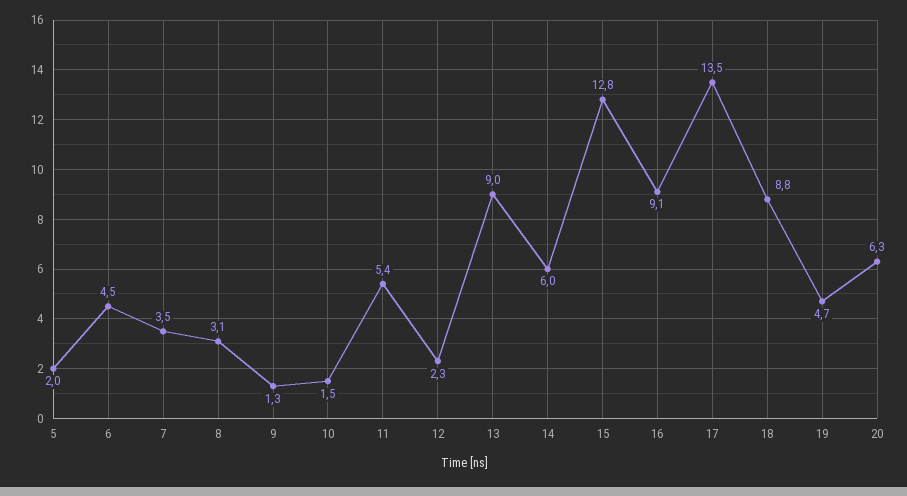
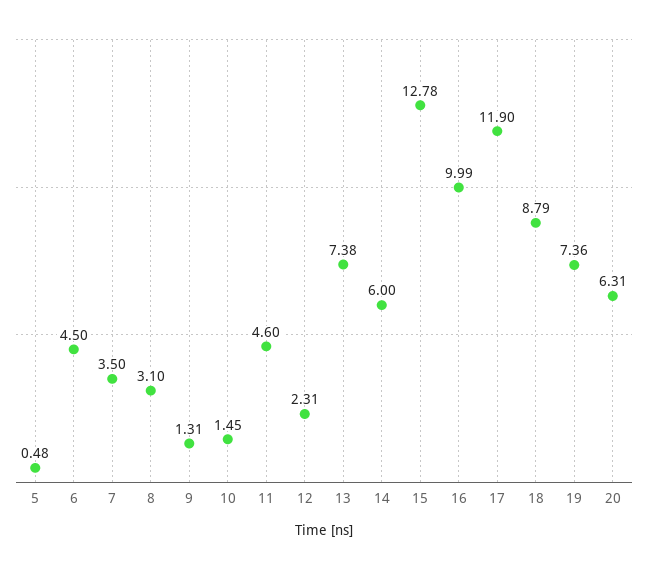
  {
-   "5": 2,
+   "5": 0.48,
    "6": 4.5,
    "7": 3.5,
    "8": 3.1,
    "9": 1.31,
    "10": 1.45,
-   "11": 5.4,
+   "11": 4.6,
    "12": 2.31,
-   "13": 9,
+   "13": 7.38,
    "14": 6,
    "15": 12.78,
-   "16": 9.1,
+   "16": 9.99,
-   "17": 13.5,
+   "17": 11.9,
    "18": 8.79,
-   "19": 4.7,
+   "19": 7.36,
    "20": 6.31
  }

